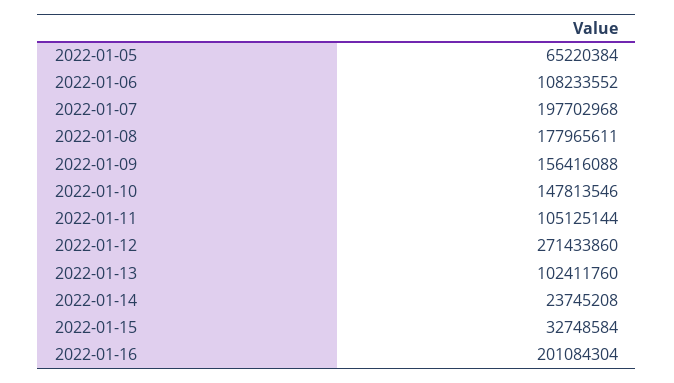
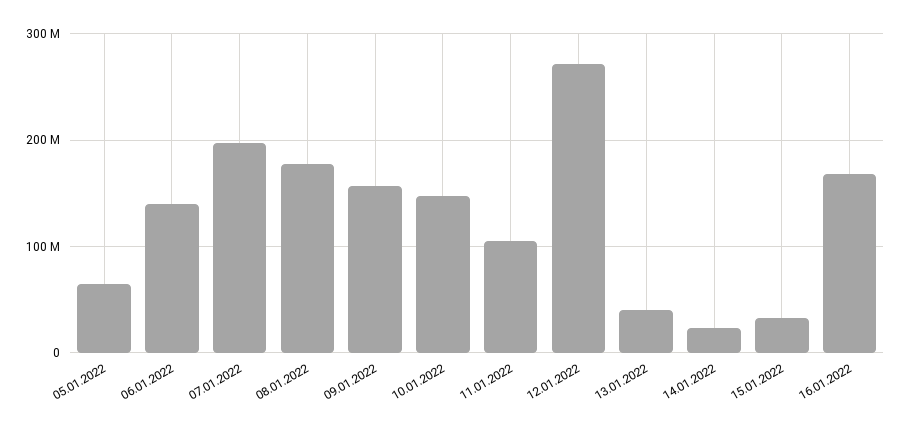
  {
    "2022-01-05": 65220384,
-   "2022-01-06": 108233552,
+   "2022-01-06": 140000000,
    "2022-01-07": 197702968,
    "2022-01-08": 177965611,
    "2022-01-09": 156416088,
    "2022-01-10": 147813546,
    "2022-01-11": 105125144,
    "2022-01-12": 271433860,
-   "2022-01-13": 102411760,
+   "2022-01-13": 40000000,
    "2022-01-14": 23745208,
    "2022-01-15": 32748584,
-   "2022-01-16": 201084304
+   "2022-01-16": 170000000
  }

